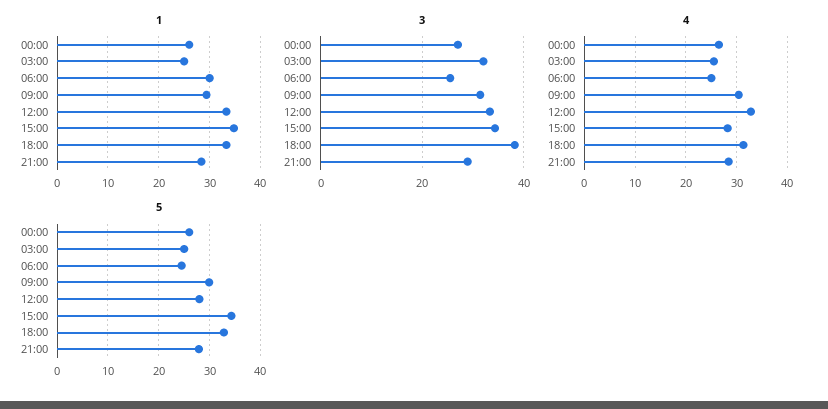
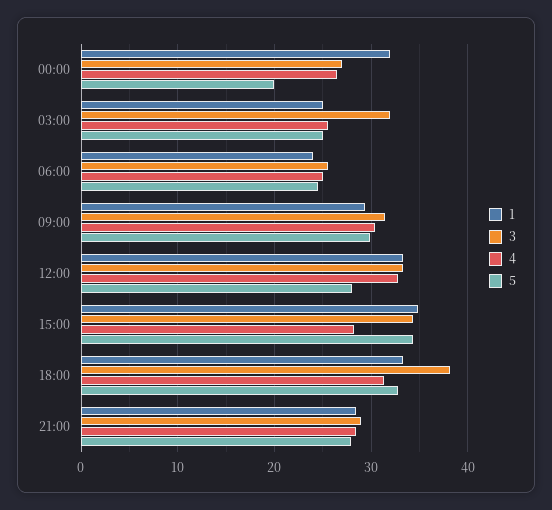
  {
    "1": {
-     "00:00": 26,
+     "00:00": 32,
      "03:00": 25,
-     "06:00": 30,
+     "06:00": 24,
      "09:00": 29,
      "12:00": 33,
      "15:00": 35,
      "18:00": 33,
      "21:00": 28
    },
    "3": {
      "00:00": 27,
      "03:00": 32,
      "06:00": 26,
      "09:00": 31,
      "12:00": 33,
      "15:00": 34,
      "18:00": 38,
      "21:00": 29
    },
    "4": {
      "00:00": 27,
      "03:00": 26,
      "06:00": 25,
      "09:00": 30,
      "12:00": 33,
      "15:00": 28,
      "18:00": 31,
      "21:00": 28
    },
    "5": {
-     "00:00": 26,
+     "00:00": 20,
      "03:00": 25,
      "06:00": 25,
      "09:00": 30,
      "12:00": 28,
      "15:00": 34,
      "18:00": 33,
      "21:00": 28
    }
  }

